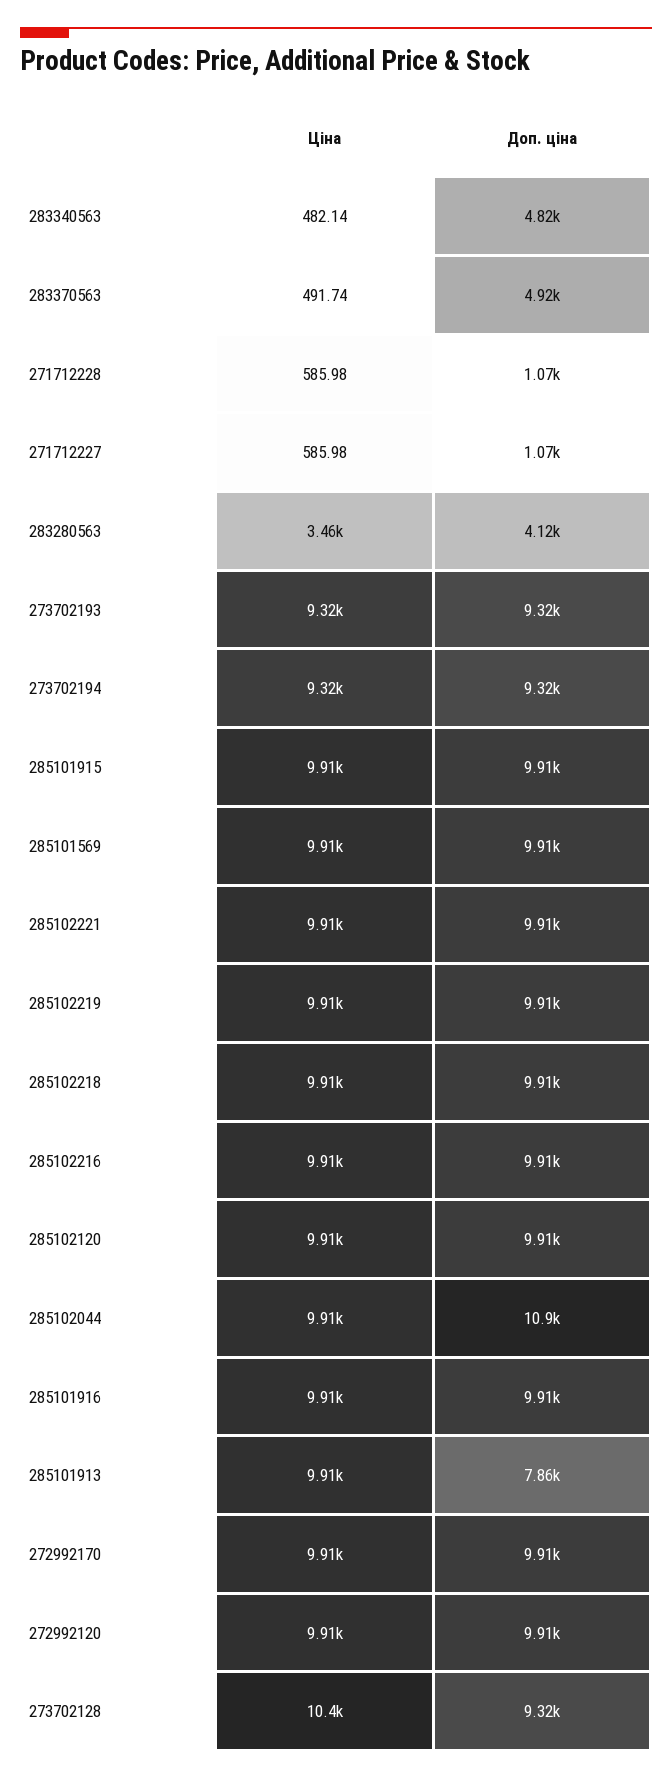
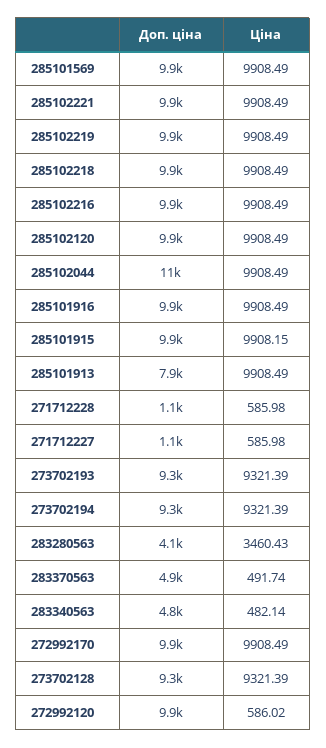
  {
    "Ціна": {
      "283340563": 482.14,
      "283370563": 491.74,
      "271712228": 585.98,
      "271712227": 585.98,
      "283280563": 3460.43,
      "273702193": 9321.39,
      "273702194": 9321.39,
      "285101915": 9908.15,
      "285101569": 9908.49,
      "285102221": 9908.49,
      "285102219": 9908.49,
      "285102218": 9908.49,
      "285102216": 9908.49,
      "285102120": 9908.49,
      "285102044": 9908.49,
      "285101916": 9908.49,
      "285101913": 9908.49,
      "272992170": 9908.49,
-     "272992120": 9910,
+     "272992120": 586.02,
-     "273702128": 10400
+     "273702128": 9321.39
    },
    "Доп. ціна": {
      "283340563": 4820,
      "283370563": 4920,
      "271712228": 1070,
      "271712227": 1070,
      "283280563": 4120,
      "273702193": 9320,
      "273702194": 9320,
      "285101915": 9910,
      "285101569": 9910,
      "285102221": 9910,
      "285102219": 9910,
      "285102218": 9910,
      "285102216": 9910,
      "285102120": 9910,
      "285102044": 10900,
      "285101916": 9910,
      "285101913": 7860,
      "272992170": 9910,
      "272992120": 9910,
      "273702128": 9320
    }
  }

